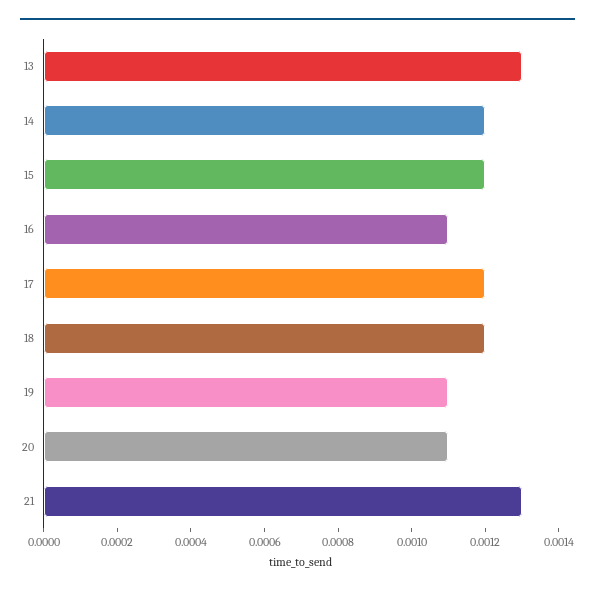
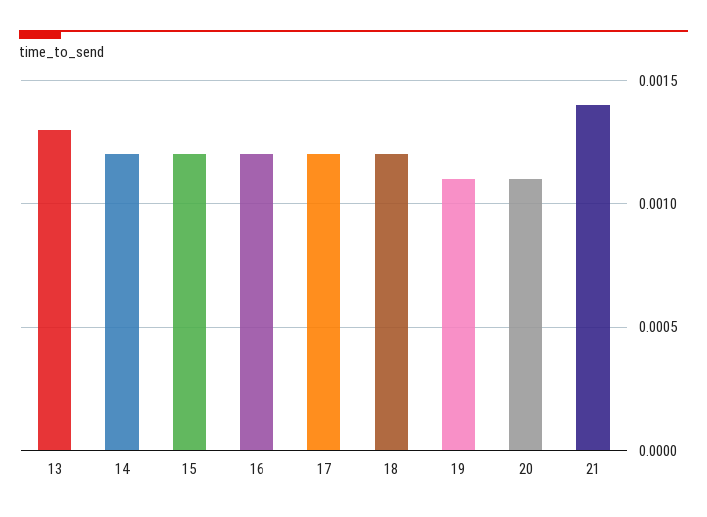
  {
    "13": 0.0013,
    "14": 0.0012,
    "15": 0.0012,
-   "16": 0.0011,
+   "16": 0.0012,
    "17": 0.0012,
    "18": 0.0012,
    "19": 0.0011,
    "20": 0.0011,
-   "21": 0.0013
+   "21": 0.0014
  }

